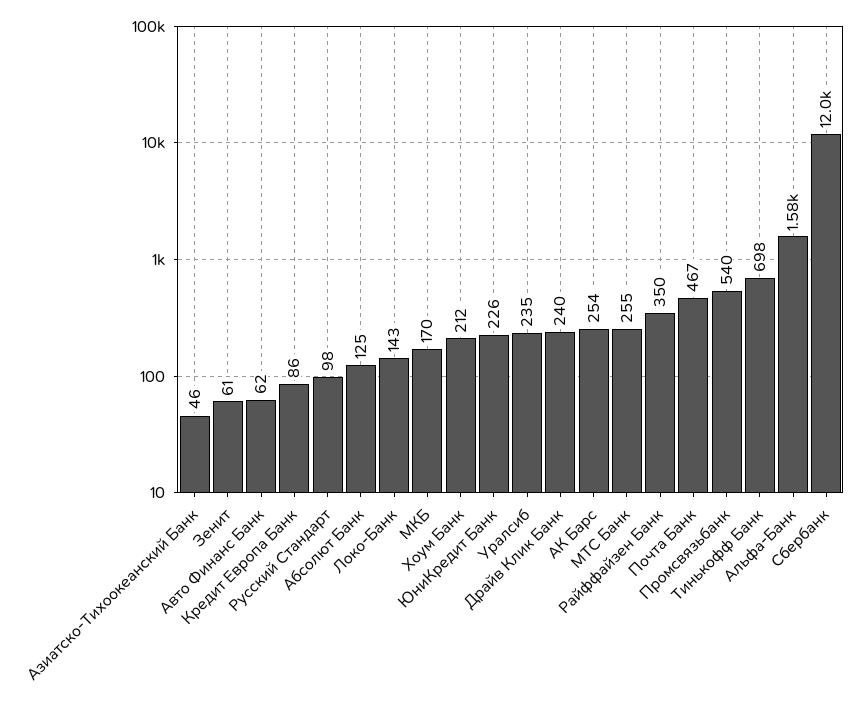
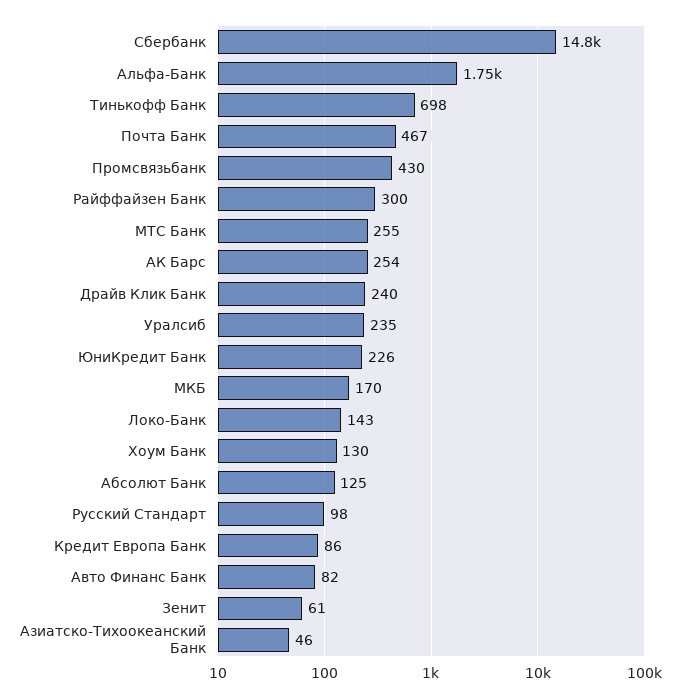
  {
    "Азиатско-Тихоокеанский Банк": 46,
    "Зенит": 61,
-   "Авто Финанс Банк": 62,
+   "Авто Финанс Банк": 82,
    "Кредит Европа Банк": 86,
    "Русский Стандарт": 98,
    "Абсолют Банк": 125,
    "Локо-Банк": 143,
    "МКБ": 170,
-   "Хоум Банк": 212,
+   "Хоум Банк": 130,
    "ЮниКредит Банк": 226,
    "Уралсиб": 235,
    "Драйв Клик Банк": 240,
    "АК Барс": 254,
    "МТС Банк": 255,
-   "Райффайзен Банк": 350,
+   "Райффайзен Банк": 300,
    "Почта Банк": 467,
-   "Промсвязьбанк": 540,
+   "Промсвязьбанк": 430,
    "Тинькофф Банк": 698,
-   "Альфа-Банк": 1580,
+   "Альфа-Банк": 1750,
-   "Сбербанк": 12000
+   "Сбербанк": 14800
  }

